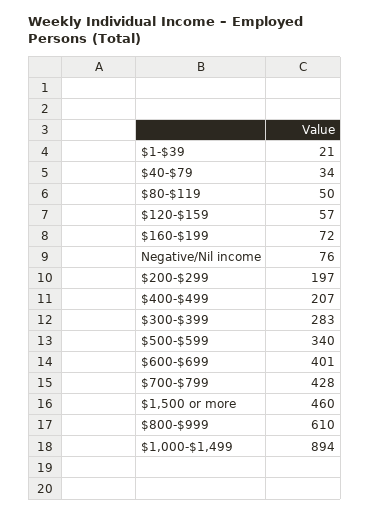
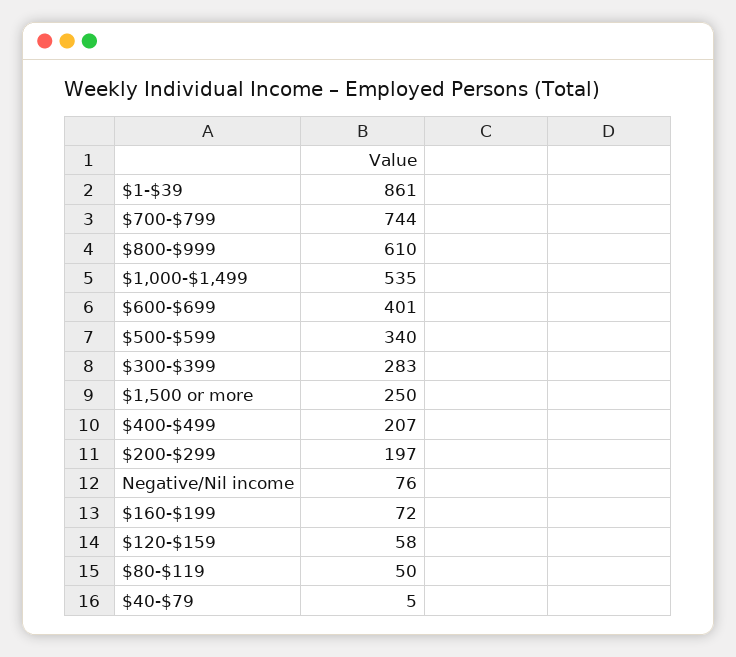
  {
-   "$1-$39": 21,
+   "$1-$39": 861,
-   "$40-$79": 34,
+   "$40-$79": 5,
    "$80-$119": 50,
-   "$120-$159": 57,
+   "$120-$159": 58,
    "$160-$199": 72,
    "Negative/Nil income": 76,
    "$200-$299": 197,
    "$400-$499": 207,
    "$300-$399": 283,
    "$500-$599": 340,
    "$600-$699": 401,
-   "$700-$799": 428,
+   "$700-$799": 744,
-   "$1,500 or more": 460,
+   "$1,500 or more": 250,
    "$800-$999": 610,
-   "$1,000-$1,499": 894
+   "$1,000-$1,499": 535
  }

